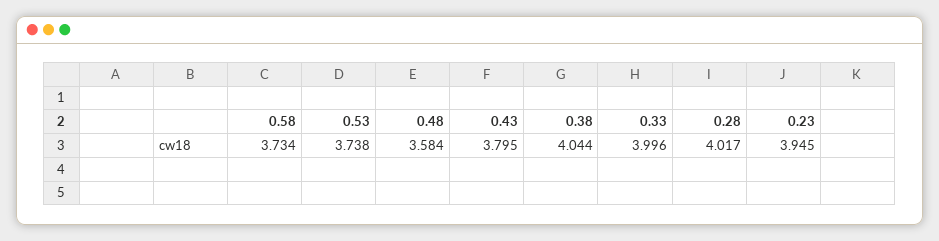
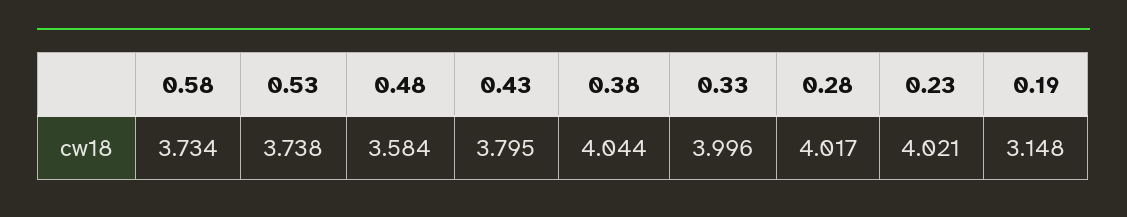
  {
    "0.58": 3.734,
    "0.53": 3.738,
    "0.48": 3.584,
    "0.43": 3.795,
    "0.38": 4.044,
    "0.33": 3.996,
    "0.28": 4.017,
-   "0.23": 3.945
+   "0.23": 4.021,
+   "0.19": 3.148
  }

